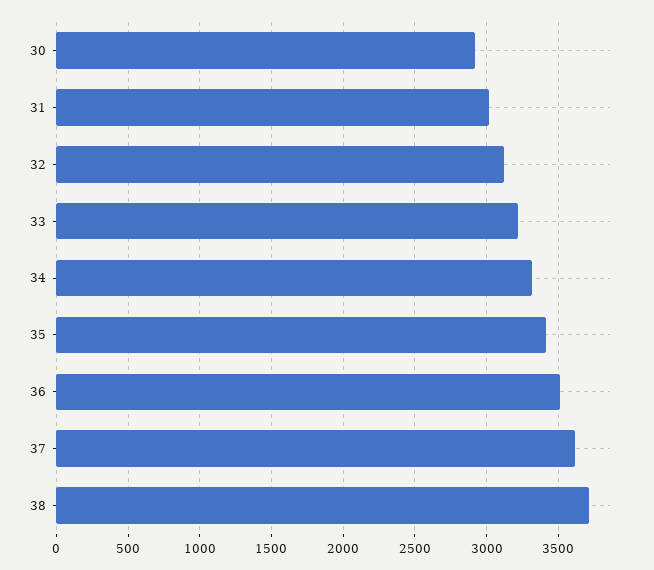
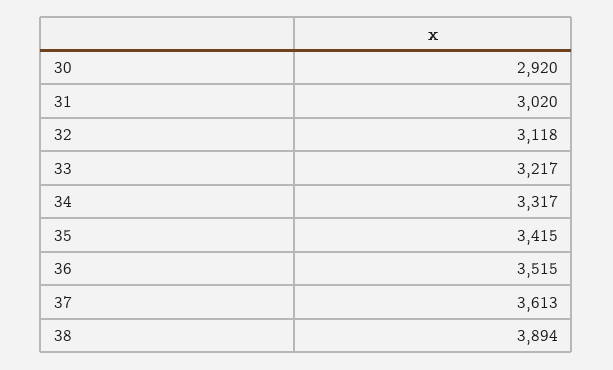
  {
    "30": 2920,
    "31": 3020,
    "32": 3118,
    "33": 3217,
    "34": 3317,
    "35": 3415,
    "36": 3515,
    "37": 3613,
-   "38": 3700
+   "38": 3894
  }

